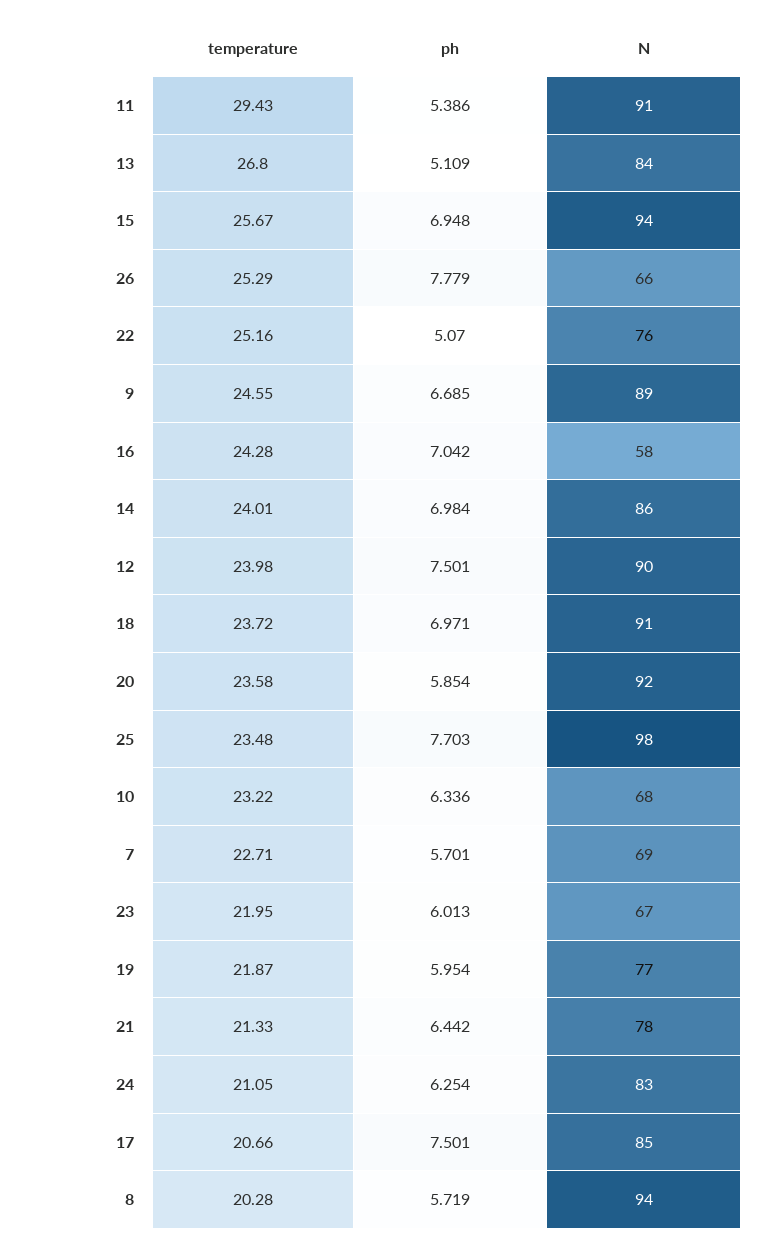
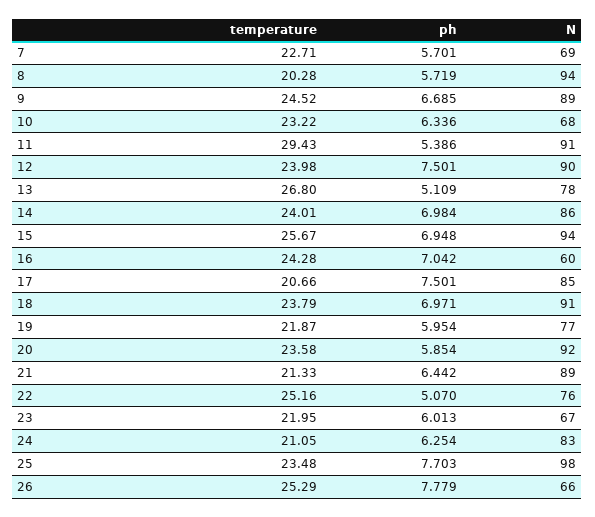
  {
    "temperature": {
      "11": 29.43,
      "13": 26.8,
      "15": 25.67,
      "26": 25.29,
      "22": 25.16,
-     "9": 24.55,
+     "9": 24.52,
      "16": 24.28,
      "14": 24.01,
      "12": 23.98,
-     "18": 23.72,
+     "18": 23.79,
      "20": 23.58,
      "25": 23.48,
      "10": 23.22,
      "7": 22.71,
      "23": 21.95,
      "19": 21.87,
      "21": 21.33,
      "24": 21.05,
      "17": 20.66,
      "8": 20.28
    },
    "ph": {
      "11": 5.386,
      "13": 5.109,
      "15": 6.948,
      "26": 7.779,
      "22": 5.07,
      "9": 6.685,
      "16": 7.042,
      "14": 6.984,
      "12": 7.501,
      "18": 6.971,
      "20": 5.854,
      "25": 7.703,
      "10": 6.336,
      "7": 5.701,
      "23": 6.013,
      "19": 5.954,
      "21": 6.442,
      "24": 6.254,
      "17": 7.501,
      "8": 5.719
    },
    "N": {
      "11": 91,
-     "13": 84,
+     "13": 78,
      "15": 94,
      "26": 66,
      "22": 76,
      "9": 89,
-     "16": 58,
+     "16": 60,
      "14": 86,
      "12": 90,
      "18": 91,
      "20": 92,
      "25": 98,
      "10": 68,
      "7": 69,
      "23": 67,
      "19": 77,
-     "21": 78,
+     "21": 89,
      "24": 83,
      "17": 85,
      "8": 94
    }
  }

